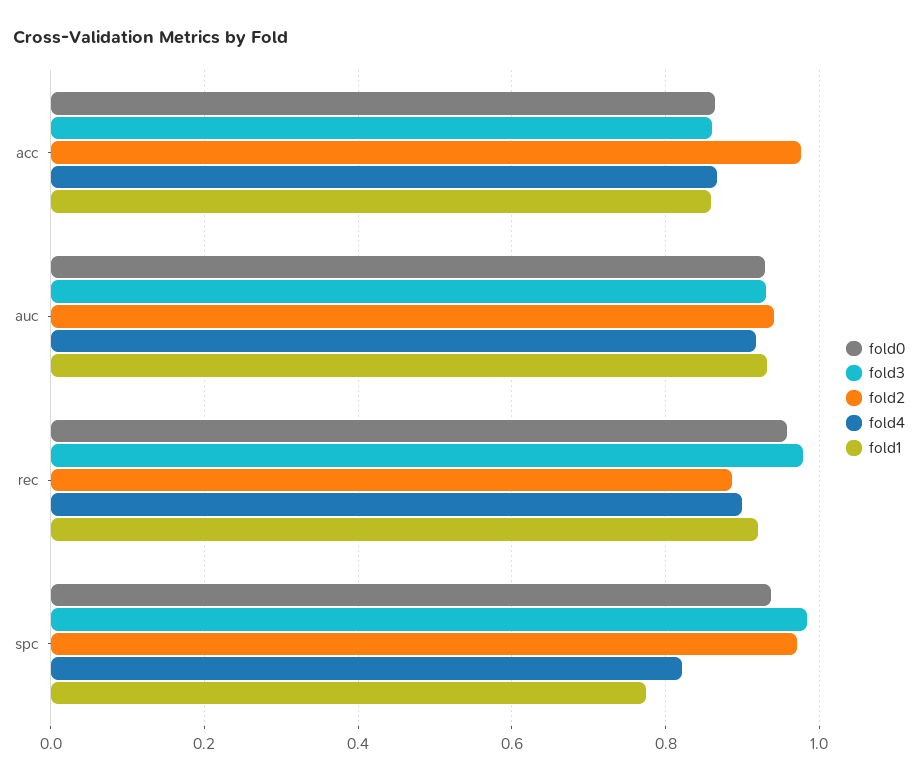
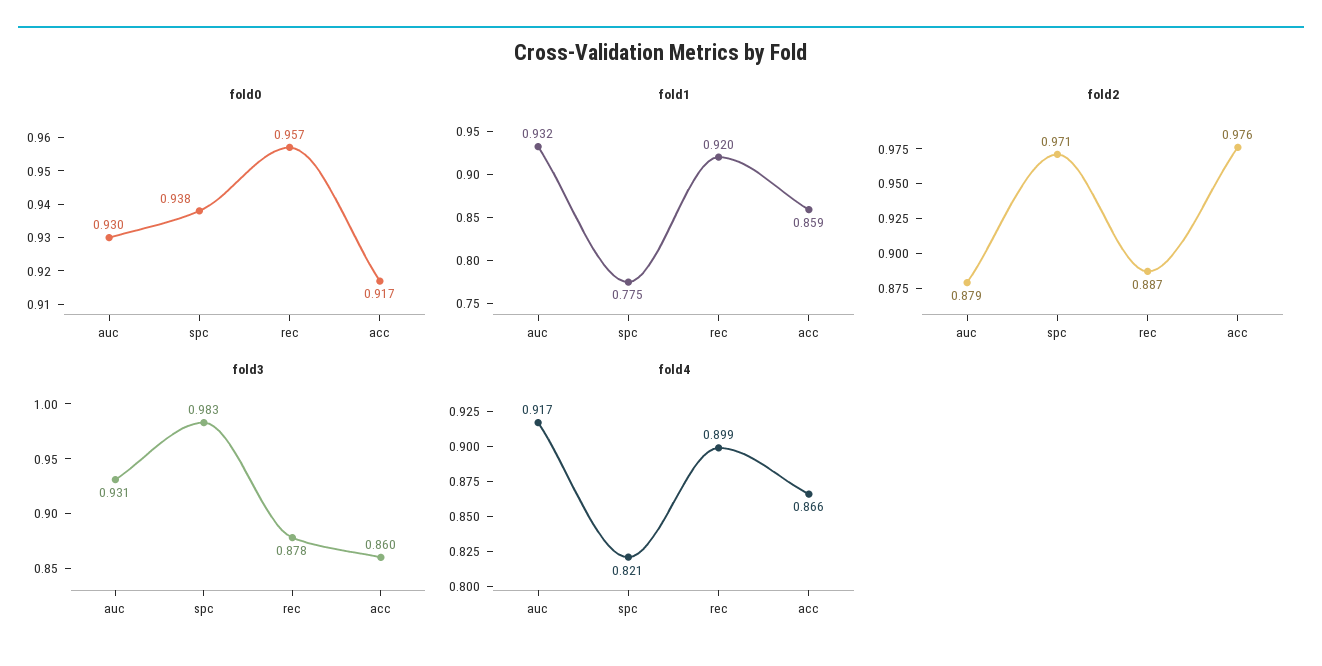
  {
    "fold0": {
-     "acc": 0.86,
+     "acc": 0.917,
      "auc": 0.93,
      "rec": 0.957,
      "spc": 0.938
    },
    "fold3": {
      "acc": 0.86,
      "auc": 0.931,
-     "rec": 0.98,
+     "rec": 0.878,
      "spc": 0.983
    },
    "fold2": {
      "acc": 0.976,
-     "auc": 0.94,
+     "auc": 0.879,
      "rec": 0.887,
      "spc": 0.971
    },
    "fold4": {
      "acc": 0.866,
      "auc": 0.917,
      "rec": 0.899,
      "spc": 0.821
    },
    "fold1": {
      "acc": 0.859,
      "auc": 0.932,
      "rec": 0.92,
      "spc": 0.775
    }
  }

